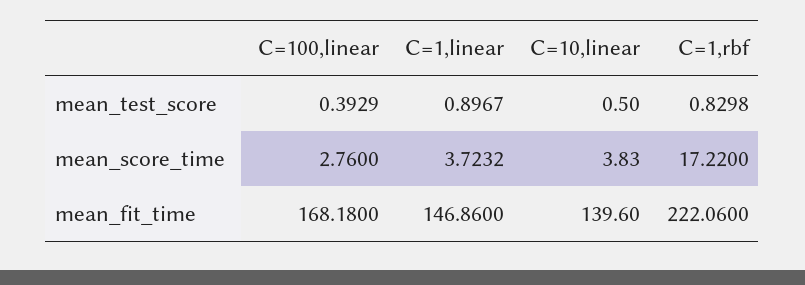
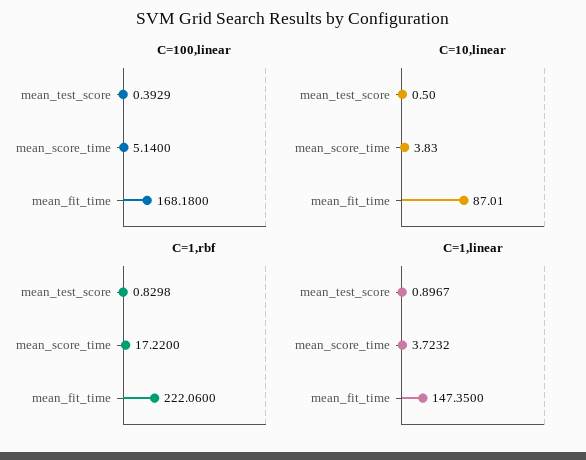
  {
    "C=100,linear": {
      "mean_test_score": 0.3929,
-     "mean_score_time": 2.76,
+     "mean_score_time": 5.14,
      "mean_fit_time": 168.18
    },
    "C=1,linear": {
      "mean_test_score": 0.8967,
      "mean_score_time": 3.7232,
-     "mean_fit_time": 146.86
+     "mean_fit_time": 147.35
    },
    "C=10,linear": {
      "mean_test_score": 0.5,
      "mean_score_time": 3.83,
-     "mean_fit_time": 139.6
+     "mean_fit_time": 87.01
    },
    "C=1,rbf": {
      "mean_test_score": 0.8298,
      "mean_score_time": 17.22,
      "mean_fit_time": 222.06
    }
  }

